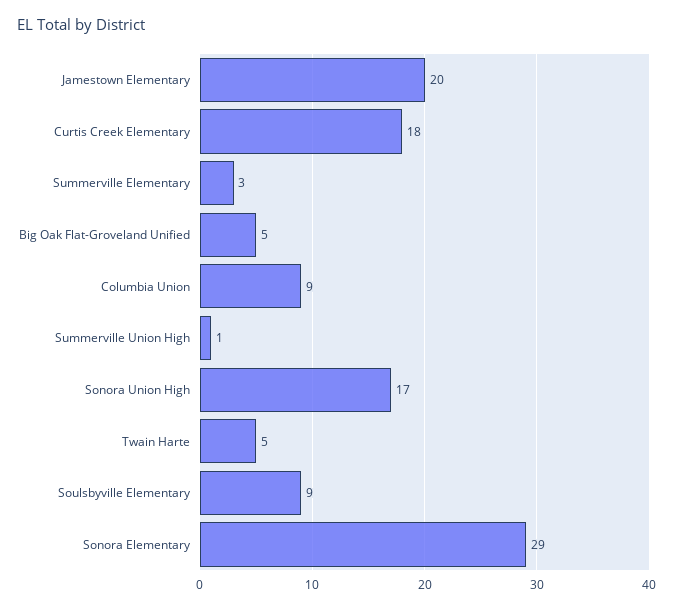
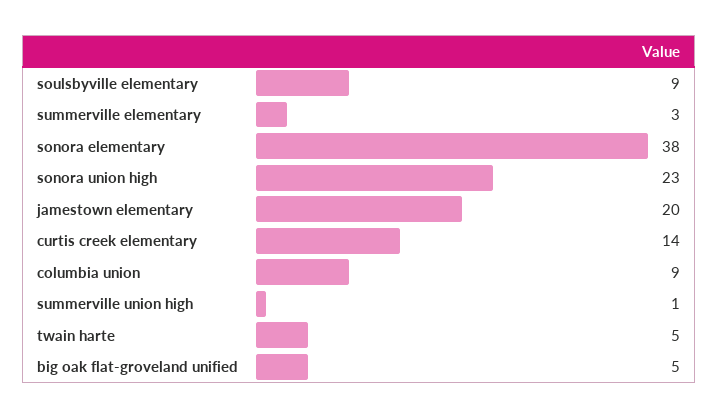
  {
    "Jamestown Elementary": 20,
-   "Curtis Creek Elementary": 18,
+   "Curtis Creek Elementary": 14,
    "Summerville Elementary": 3,
    "Big Oak Flat-Groveland Unified": 5,
    "Columbia Union": 9,
    "Summerville Union High": 1,
-   "Sonora Union High": 17,
+   "Sonora Union High": 23,
    "Twain Harte": 5,
    "Soulsbyville Elementary": 9,
-   "Sonora Elementary": 29
+   "Sonora Elementary": 38
  }

